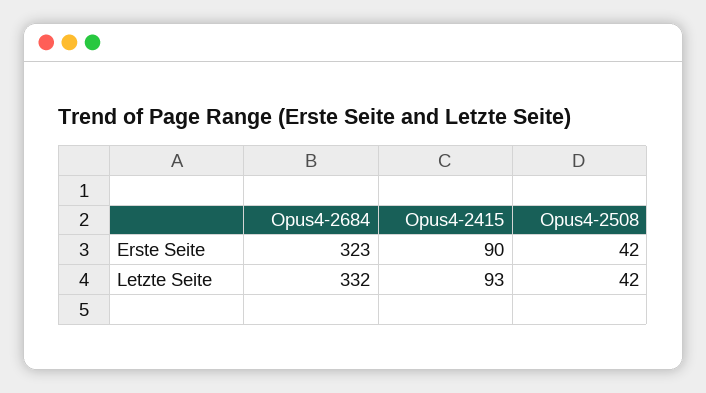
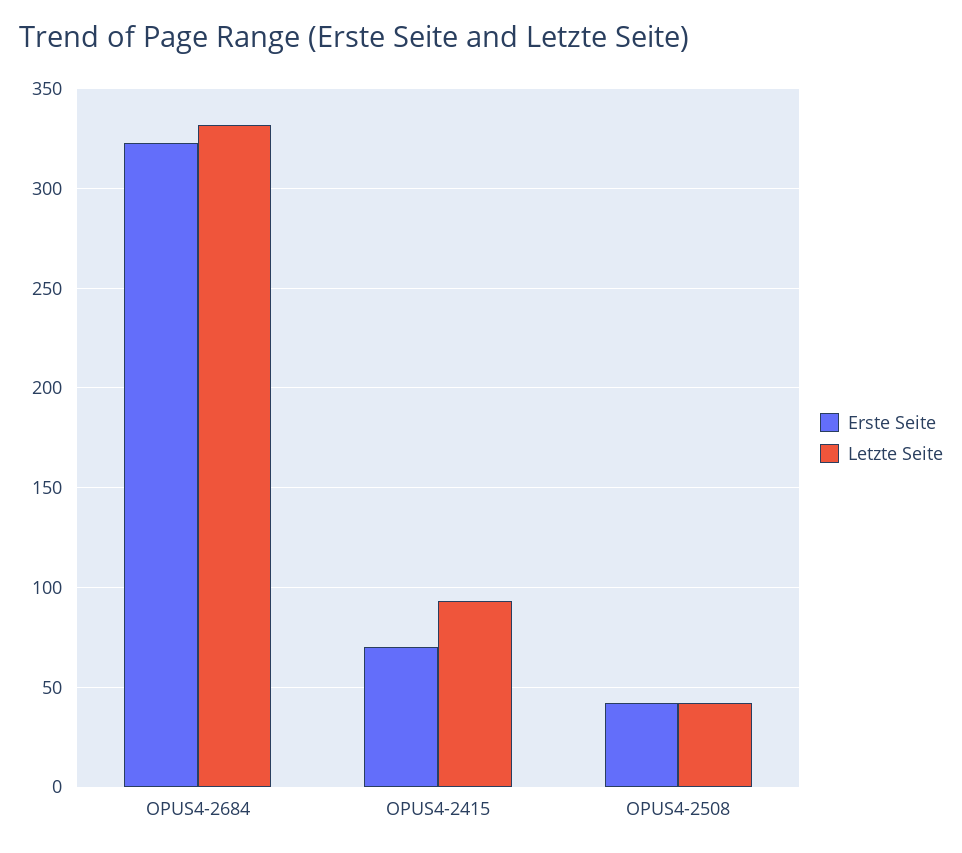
  {
    "Erste Seite": {
      "Opus4-2684": 323,
-     "Opus4-2415": 90,
+     "Opus4-2415": 70,
      "Opus4-2508": 42
    },
    "Letzte Seite": {
      "Opus4-2684": 332,
      "Opus4-2415": 93,
      "Opus4-2508": 42
    }
  }

